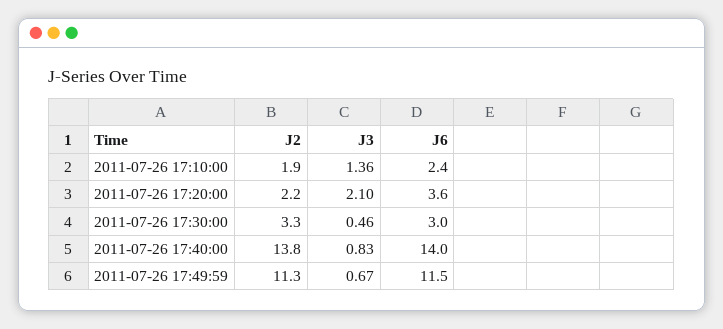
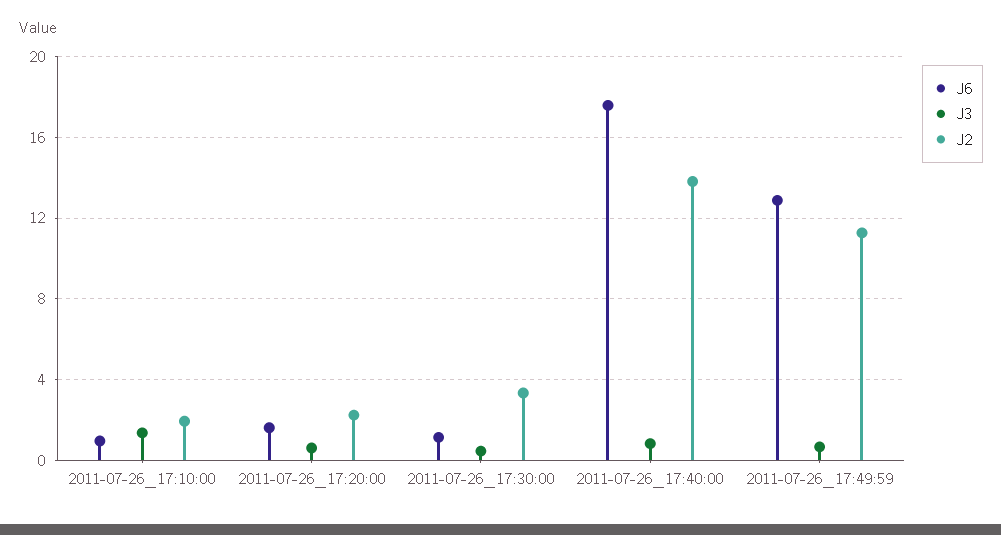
  {
    "J2": {
      "2011-07-26 17:10:00": 1.9,
      "2011-07-26 17:20:00": 2.2,
      "2011-07-26 17:30:00": 3.3,
      "2011-07-26 17:40:00": 13.8,
      "2011-07-26 17:49:59": 11.3
    },
    "J3": {
      "2011-07-26 17:10:00": 1.36,
-     "2011-07-26 17:20:00": 2.1,
+     "2011-07-26 17:20:00": 0.5,
      "2011-07-26 17:30:00": 0.46,
      "2011-07-26 17:40:00": 0.83,
      "2011-07-26 17:49:59": 0.67
    },
    "J6": {
-     "2011-07-26 17:10:00": 2.4,
+     "2011-07-26 17:10:00": 1,
-     "2011-07-26 17:20:00": 3.6,
+     "2011-07-26 17:20:00": 1.5,
-     "2011-07-26 17:30:00": 3,
+     "2011-07-26 17:30:00": 1,
-     "2011-07-26 17:40:00": 14,
+     "2011-07-26 17:40:00": 17.5,
-     "2011-07-26 17:49:59": 11.5
+     "2011-07-26 17:49:59": 13
    }
  }

